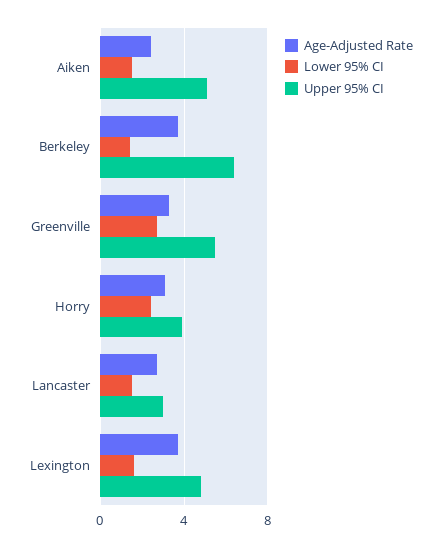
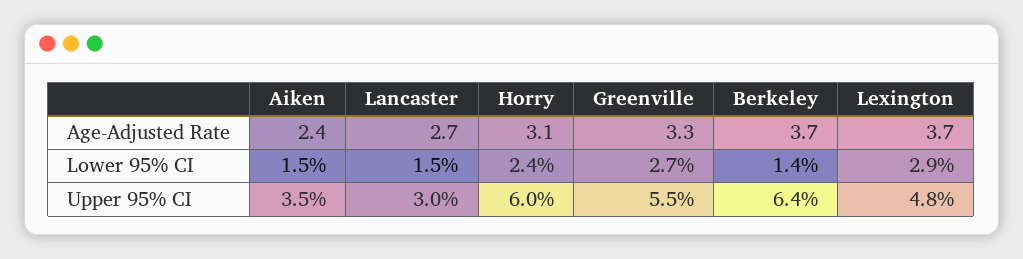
  {
    "Age-Adjusted Rate": {
      "Aiken": 2.4,
      "Berkeley": 3.7,
      "Greenville": 3.3,
      "Horry": 3.1,
      "Lancaster": 2.7,
      "Lexington": 3.7
    },
    "Lower 95% CI": {
      "Aiken": 1.5,
      "Berkeley": 1.4,
      "Greenville": 2.7,
      "Horry": 2.4,
      "Lancaster": 1.5,
-     "Lexington": 1.5
+     "Lexington": 2.9
    },
    "Upper 95% CI": {
-     "Aiken": 5,
+     "Aiken": 3.5,
      "Berkeley": 6.4,
      "Greenville": 5.5,
-     "Horry": 4,
+     "Horry": 6,
      "Lancaster": 3,
      "Lexington": 4.8
    }
  }

